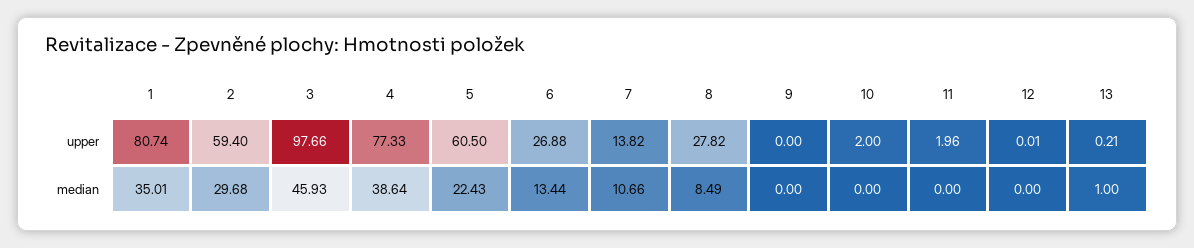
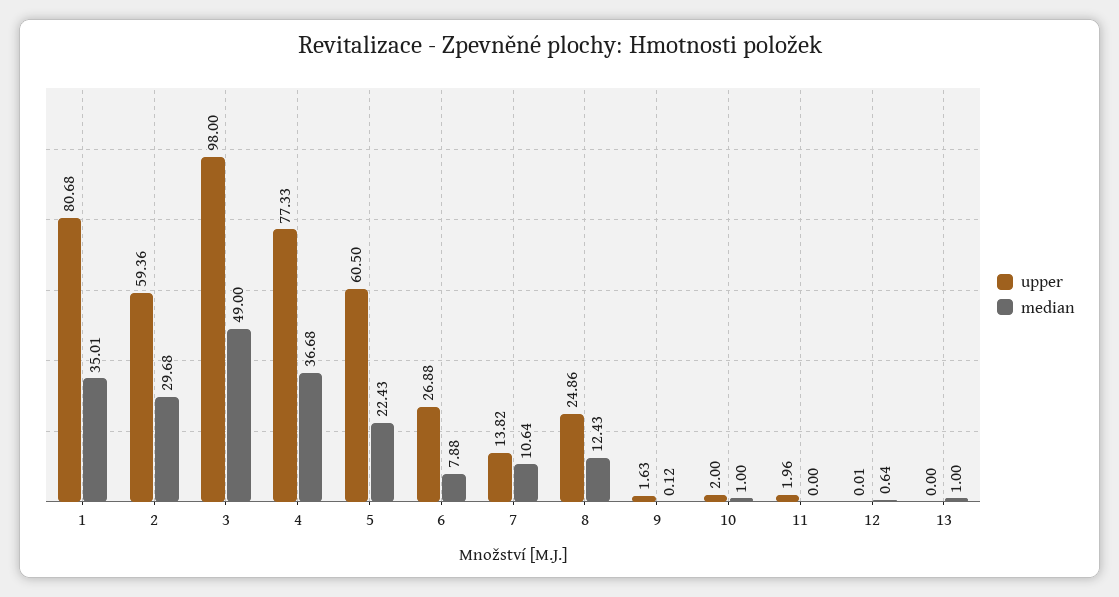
  {
    "upper": {
-     "1": 80.74,
+     "1": 80.68,
-     "2": 59.4,
+     "2": 59.36,
-     "3": 97.66,
+     "3": 98,
      "4": 77.33,
      "5": 60.5,
      "6": 26.88,
      "7": 13.82,
-     "8": 27.82,
+     "8": 24.86,
-     "9": 0,
+     "9": 1.63,
      "10": 2,
      "11": 1.96,
      "12": 0.01,
-     "13": 0.21
+     "13": 0
    },
    "median": {
      "1": 35.01,
      "2": 29.68,
-     "3": 45.93,
+     "3": 49,
-     "4": 38.64,
+     "4": 36.68,
      "5": 22.43,
-     "6": 13.44,
+     "6": 7.88,
-     "7": 10.66,
+     "7": 10.64,
-     "8": 8.49,
+     "8": 12.43,
-     "9": 0,
+     "9": 0.12,
-     "10": 0,
+     "10": 1,
      "11": 0,
-     "12": 0,
+     "12": 0.64,
      "13": 1
    }
  }

